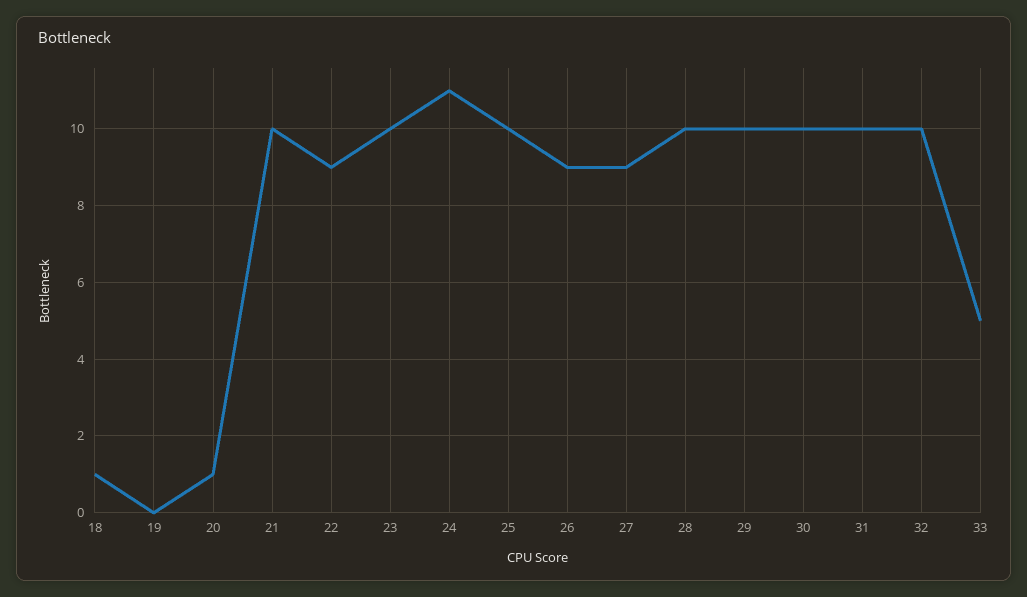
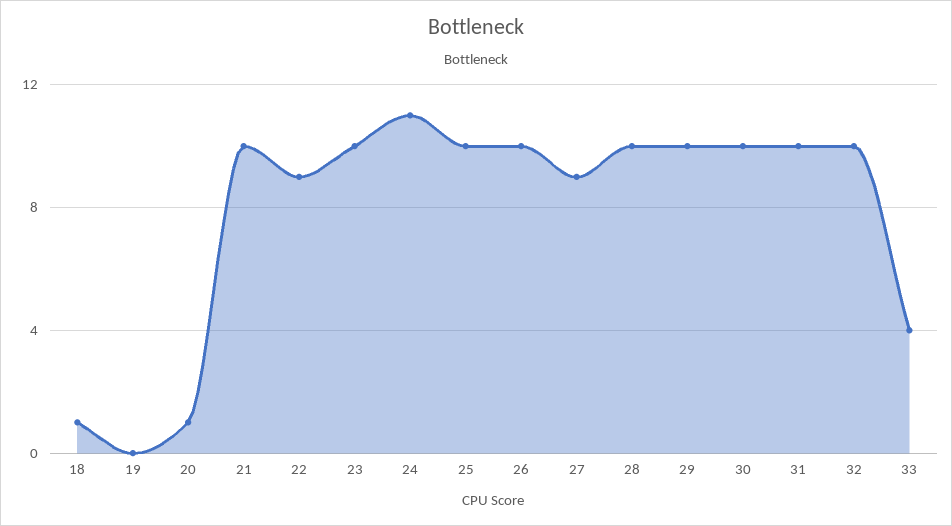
  {
    "18": 1,
    "19": 0,
    "20": 1,
    "21": 10,
    "22": 9,
    "23": 10,
    "24": 11,
    "25": 10,
-   "26": 9,
+   "26": 10,
    "27": 9,
    "28": 10,
    "29": 10,
    "30": 10,
    "31": 10,
    "32": 10,
-   "33": 5
+   "33": 4
  }

